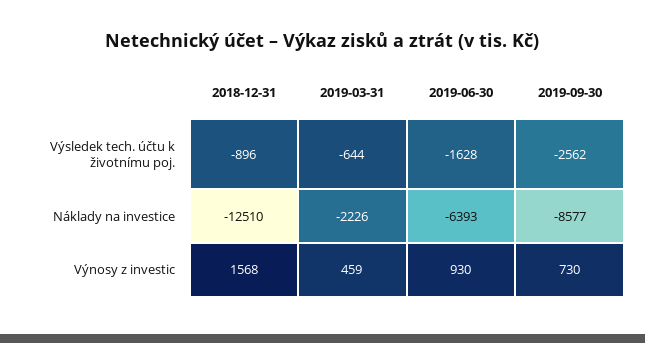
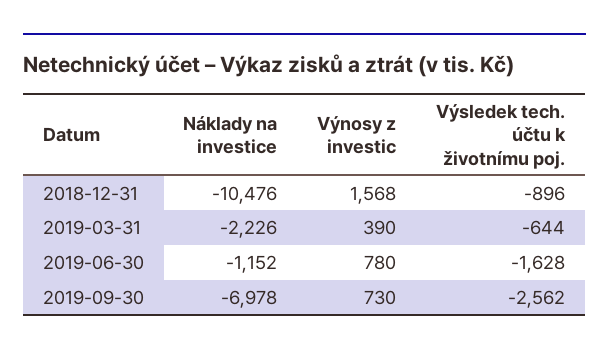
  {
    "2018-12-31": {
      "Výsledek tech. účtu k životnímu poj.": -896,
-     "Náklady na investice": -12510,
+     "Náklady na investice": -10476,
      "Výnosy z investic": 1568
    },
    "2019-03-31": {
      "Výsledek tech. účtu k životnímu poj.": -644,
      "Náklady na investice": -2226,
-     "Výnosy z investic": 459
+     "Výnosy z investic": 390
    },
    "2019-06-30": {
      "Výsledek tech. účtu k životnímu poj.": -1628,
-     "Náklady na investice": -6393,
+     "Náklady na investice": -1152,
-     "Výnosy z investic": 930
+     "Výnosy z investic": 780
    },
    "2019-09-30": {
      "Výsledek tech. účtu k životnímu poj.": -2562,
-     "Náklady na investice": -8577,
+     "Náklady na investice": -6978,
      "Výnosy z investic": 730
    }
  }

